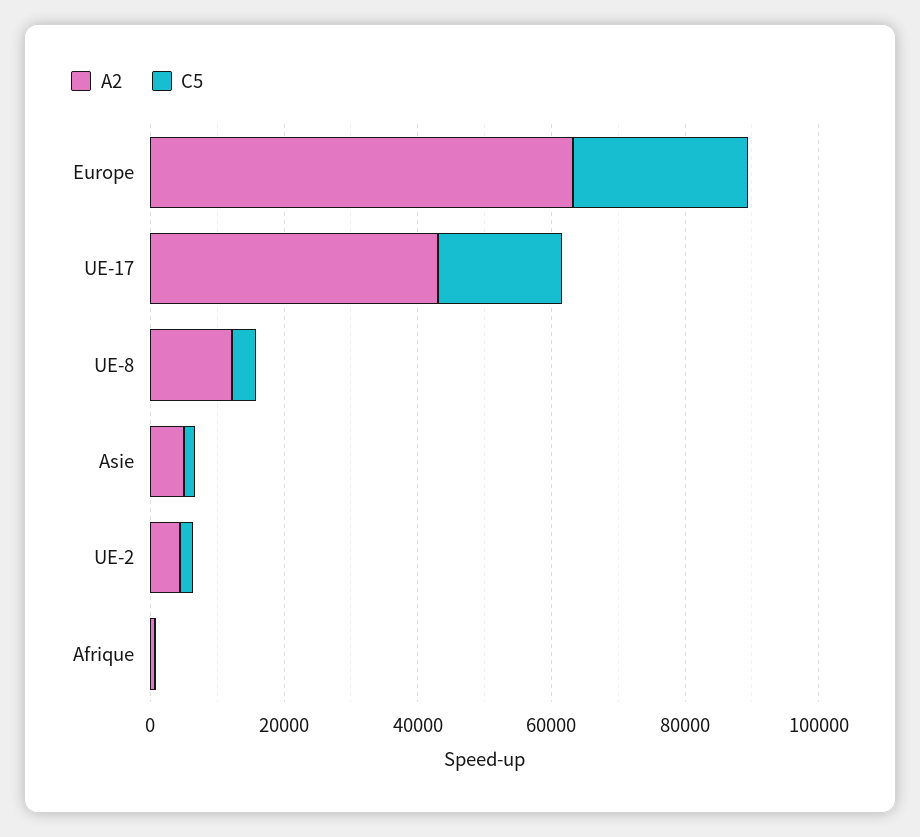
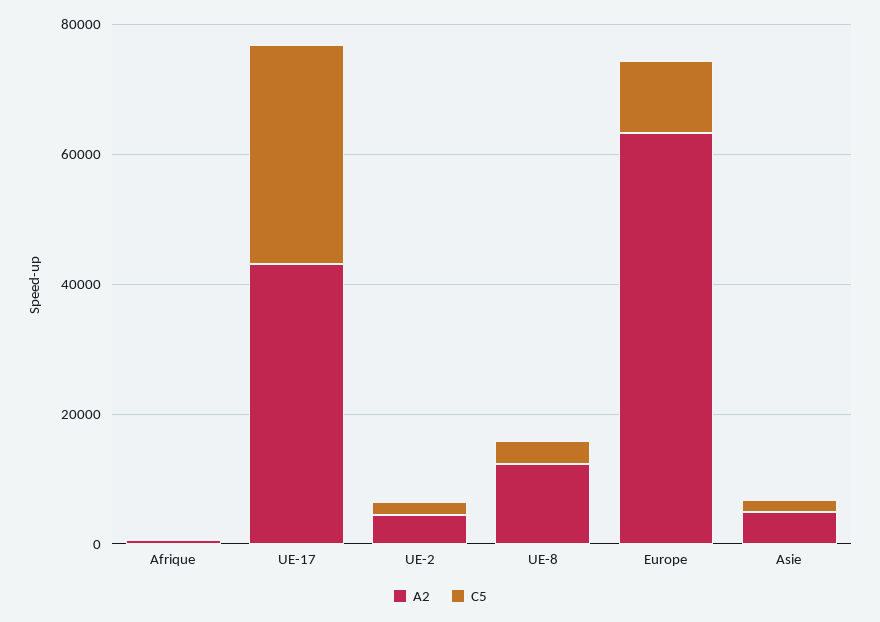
  {
    "A2": {
      "Europe": 65000,
      "UE-17": 45000,
      "UE-8": 10000,
      "Asie": 5000,
      "UE-2": 5000,
      "Afrique": 0
    },
    "C5": {
-     "Europe": 25000,
+     "Europe": 10000,
-     "UE-17": 20000,
+     "UE-17": 35000,
      "UE-8": 5000,
      "Asie": 0,
      "UE-2": 0,
      "Afrique": 0
    }
  }

